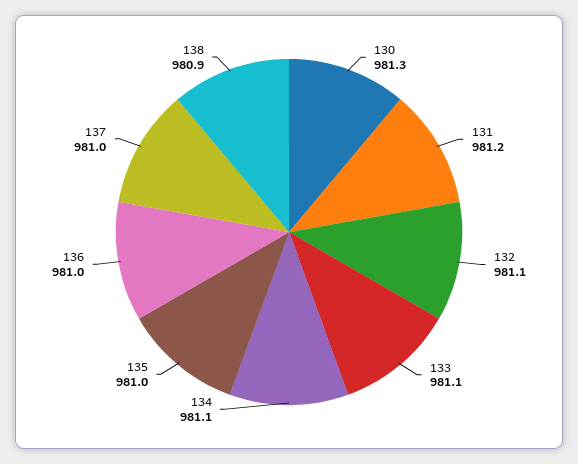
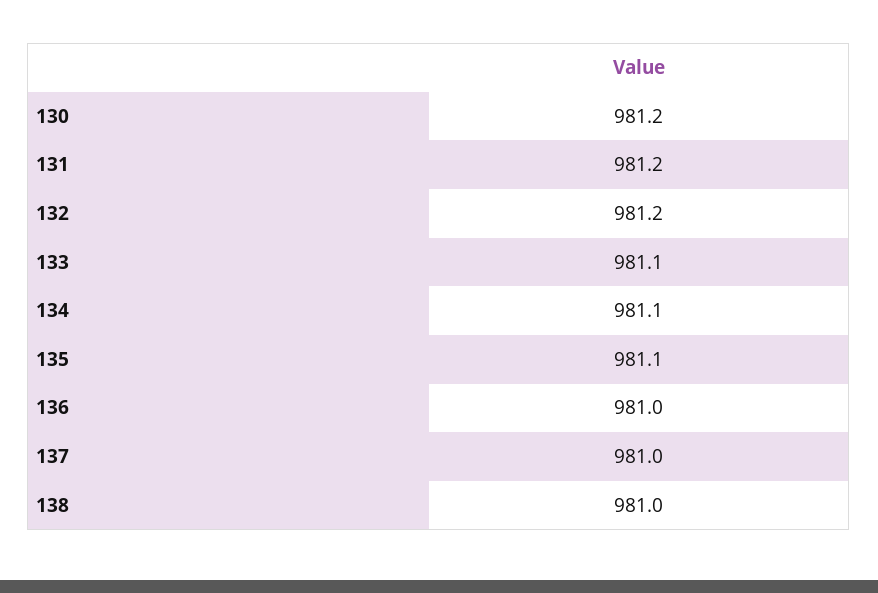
  {
-   "130": 981.3,
+   "130": 981.2,
    "131": 981.2,
-   "132": 981.1,
+   "132": 981.2,
    "133": 981.1,
    "134": 981.1,
-   "135": 981,
+   "135": 981.1,
    "136": 981,
    "137": 981,
-   "138": 980.9
+   "138": 981
  }

